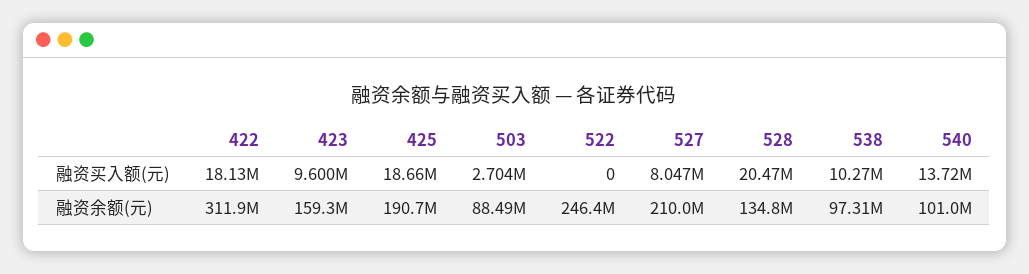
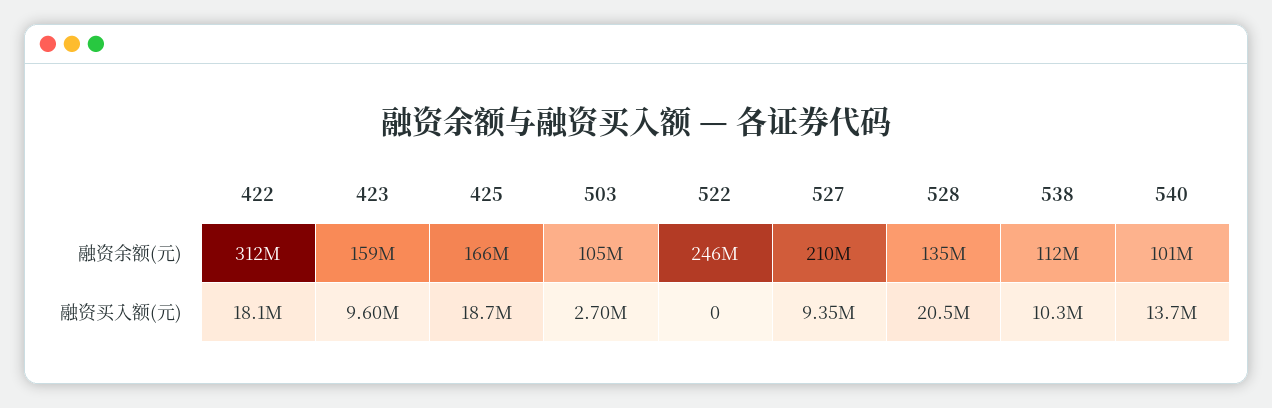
  {
    "422": {
      "融资买入额(元)": 18130000,
      "融资余额(元)": 311900000
    },
    "423": {
      "融资买入额(元)": 9600000,
      "融资余额(元)": 159300000
    },
    "425": {
      "融资买入额(元)": 18660000,
-     "融资余额(元)": 190700000
+     "融资余额(元)": 166000000
    },
    "503": {
      "融资买入额(元)": 2704000,
-     "融资余额(元)": 88490000
+     "融资余额(元)": 105000000
    },
    "522": {
      "融资买入额(元)": 0,
      "融资余额(元)": 246400000
    },
    "527": {
-     "融资买入额(元)": 8047000,
+     "融资买入额(元)": 9350000,
      "融资余额(元)": 210000000
    },
    "528": {
      "融资买入额(元)": 20470000,
      "融资余额(元)": 134800000
    },
    "538": {
      "融资买入额(元)": 10270000,
-     "融资余额(元)": 97310000
+     "融资余额(元)": 112000000
    },
    "540": {
      "融资买入额(元)": 13720000,
      "融资余额(元)": 101000000
    }
  }

